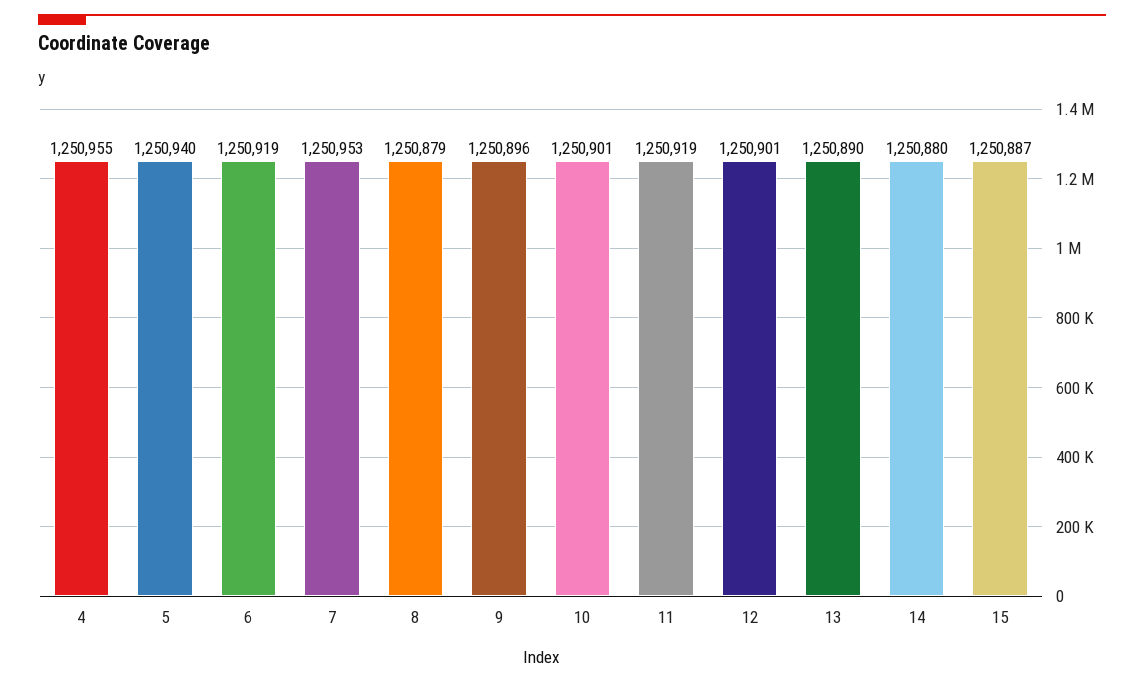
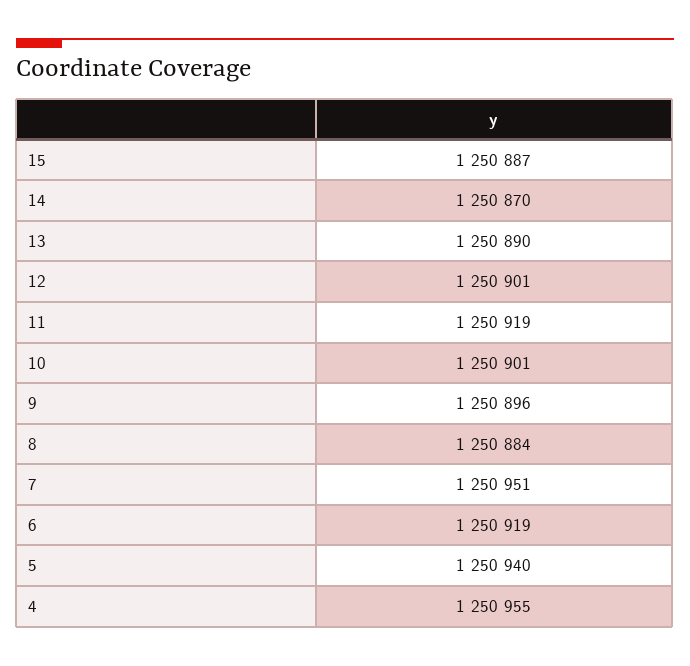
  {
    "4": 1250955,
    "5": 1250940,
    "6": 1250919,
-   "7": 1250953,
+   "7": 1250951,
-   "8": 1250879,
+   "8": 1250884,
    "9": 1250896,
    "10": 1250901,
    "11": 1250919,
    "12": 1250901,
    "13": 1250890,
-   "14": 1250880,
+   "14": 1250870,
    "15": 1250887
  }

